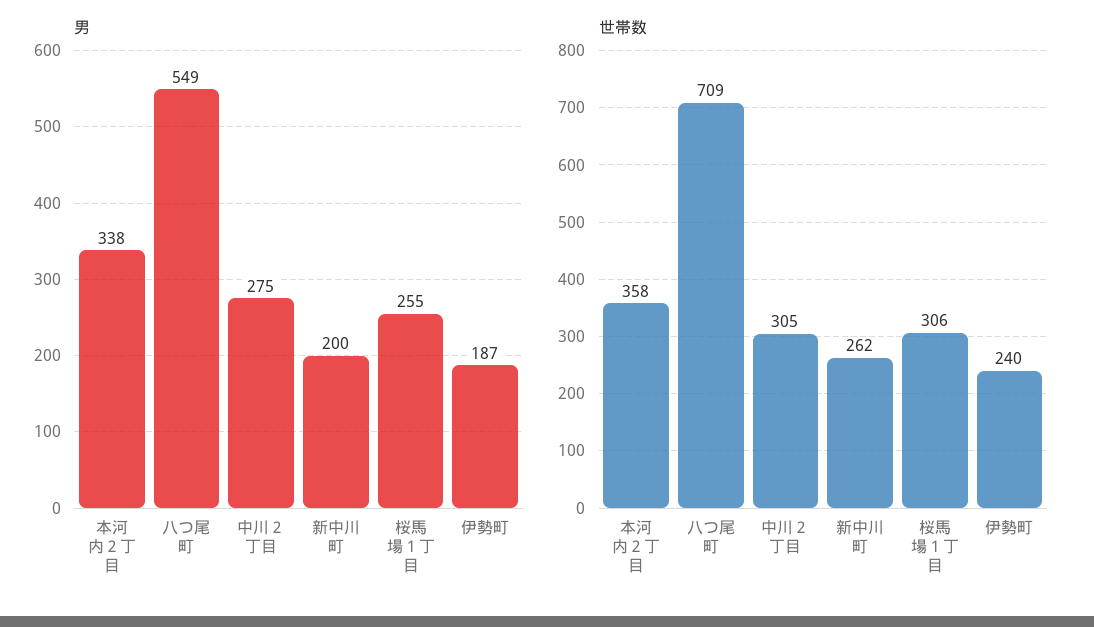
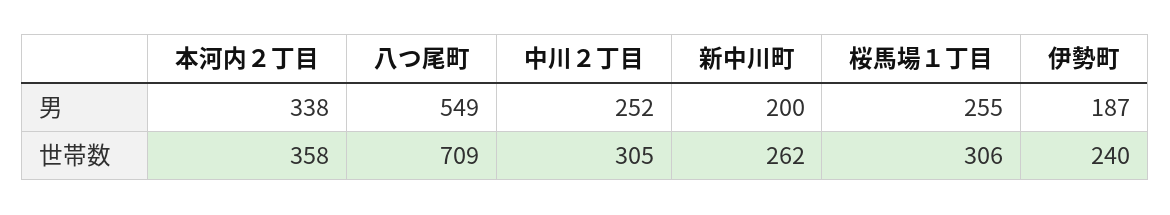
  {
    "男": {
      "本河内２丁目": 338,
      "八つ尾町": 549,
-     "中川２丁目": 275,
+     "中川２丁目": 252,
      "新中川町": 200,
      "桜馬場１丁目": 255,
      "伊勢町": 187
    },
    "世帯数": {
      "本河内２丁目": 358,
      "八つ尾町": 709,
      "中川２丁目": 305,
      "新中川町": 262,
      "桜馬場１丁目": 306,
      "伊勢町": 240
    }
  }

